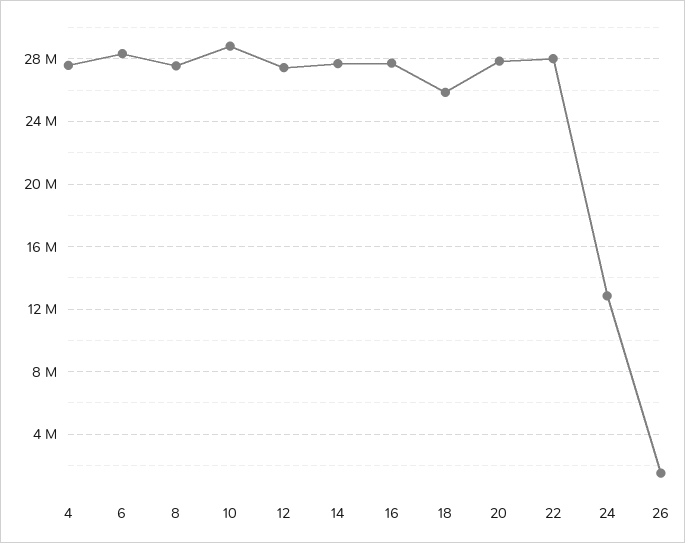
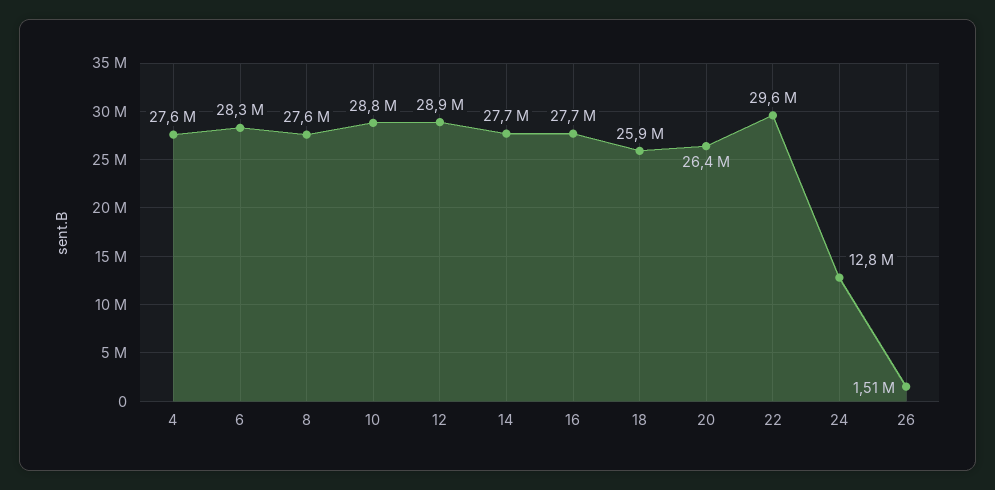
  {
    "4": 27600000,
    "6": 28300000,
    "8": 27600000,
    "10": 28800000,
-   "12": 27500000,
+   "12": 28900000,
    "14": 27700000,
    "16": 27700000,
    "18": 25900000,
-   "20": 28000000,
+   "20": 26400000,
-   "22": 28000000,
+   "22": 29600000,
    "24": 12800000,
    "26": 1510000
  }

